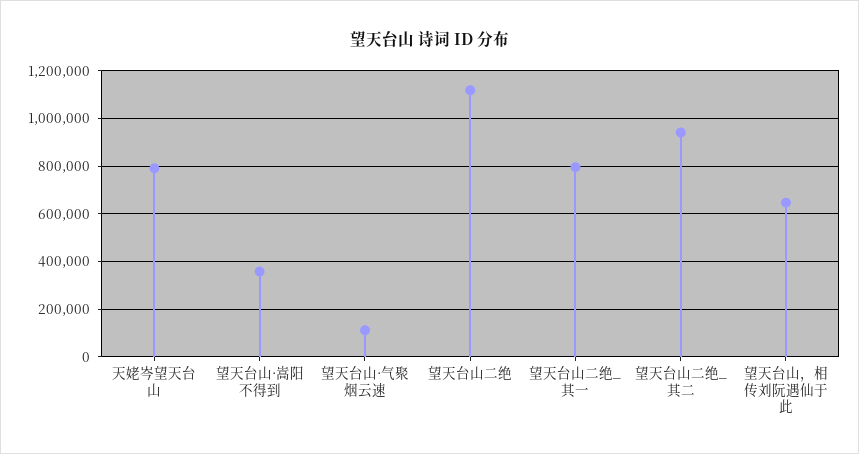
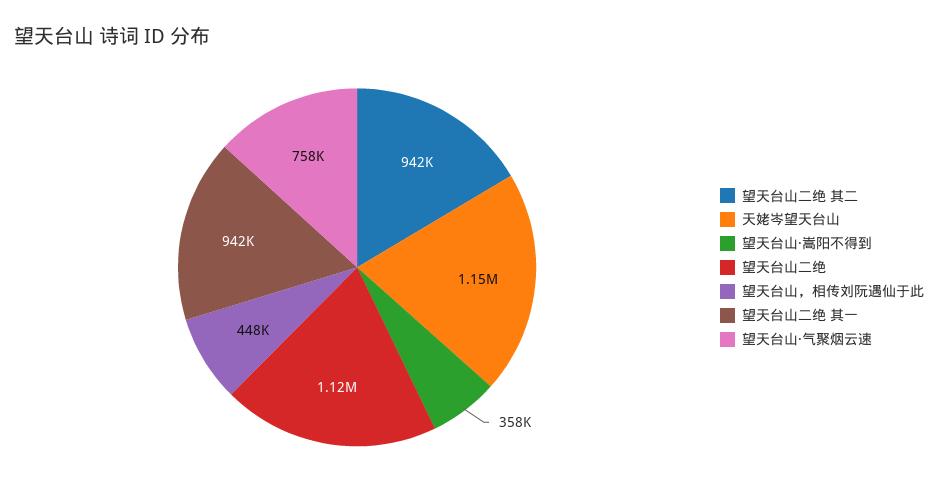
  {
-   "天姥岑望天台山": 800000,
+   "天姥岑望天台山": 1150000,
    "望天台山·嵩阳不得到": 358000,
-   "望天台山·气聚烟云速": 100000,
+   "望天台山·气聚烟云速": 758000,
    "望天台山二绝": 1120000,
-   "望天台山二绝_其一": 800000,
+   "望天台山二绝_其一": 942000,
    "望天台山二绝_其二": 942000,
-   "望天台山，相传刘阮遇仙于此": 650000
+   "望天台山，相传刘阮遇仙于此": 448000
  }

